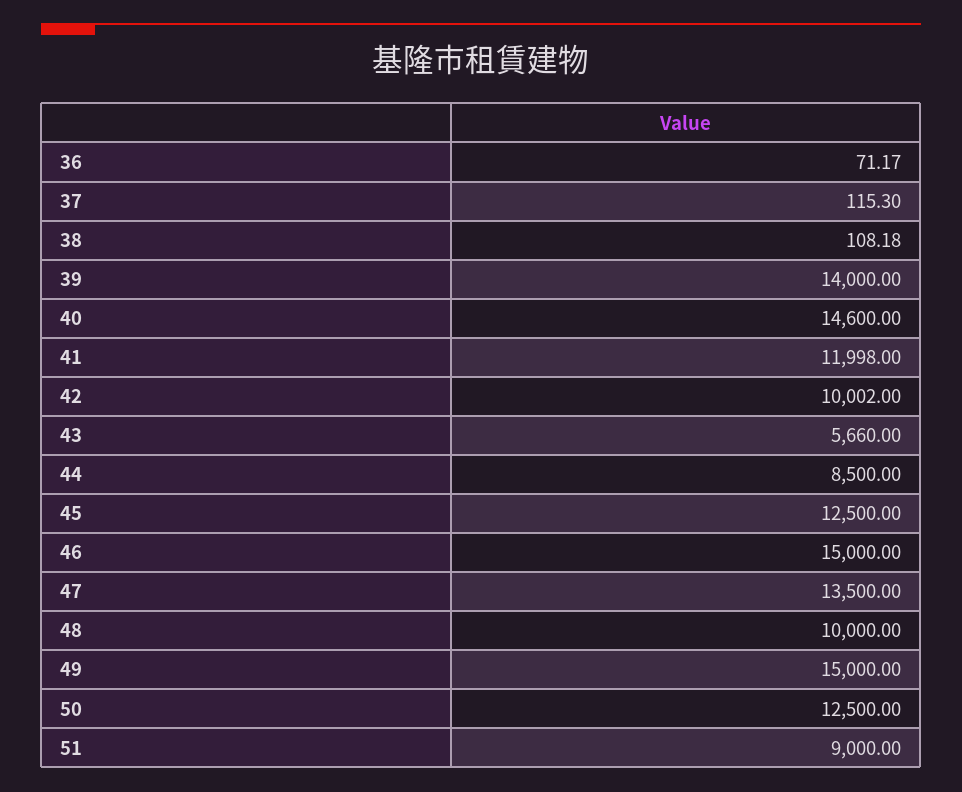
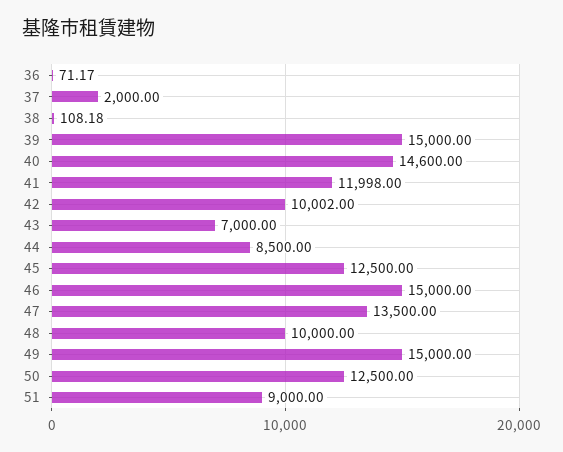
  {
    "36": 71.17,
-   "37": 115.3,
+   "37": 2000,
    "38": 108.18,
-   "39": 14000,
+   "39": 15000,
    "40": 14600,
    "41": 11998,
    "42": 10002,
-   "43": 5660,
+   "43": 7000,
    "44": 8500,
    "45": 12500,
    "46": 15000,
    "47": 13500,
    "48": 10000,
    "49": 15000,
    "50": 12500,
    "51": 9000
  }

